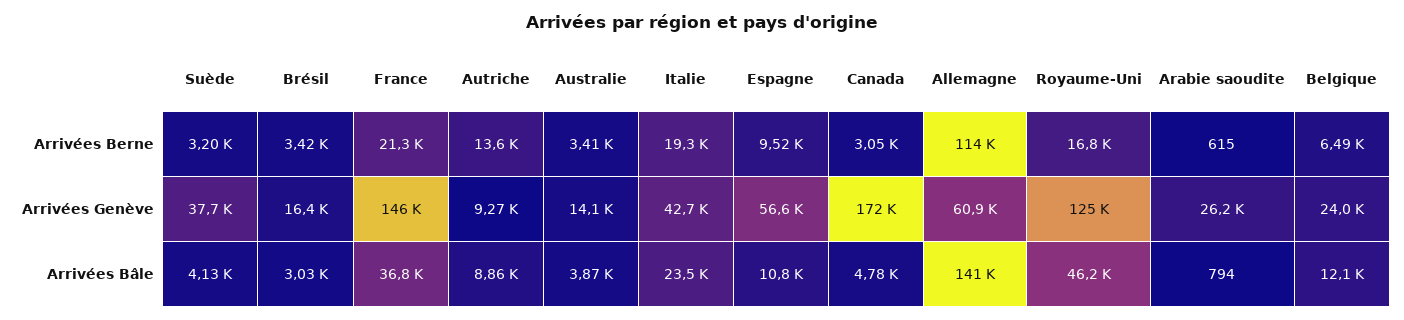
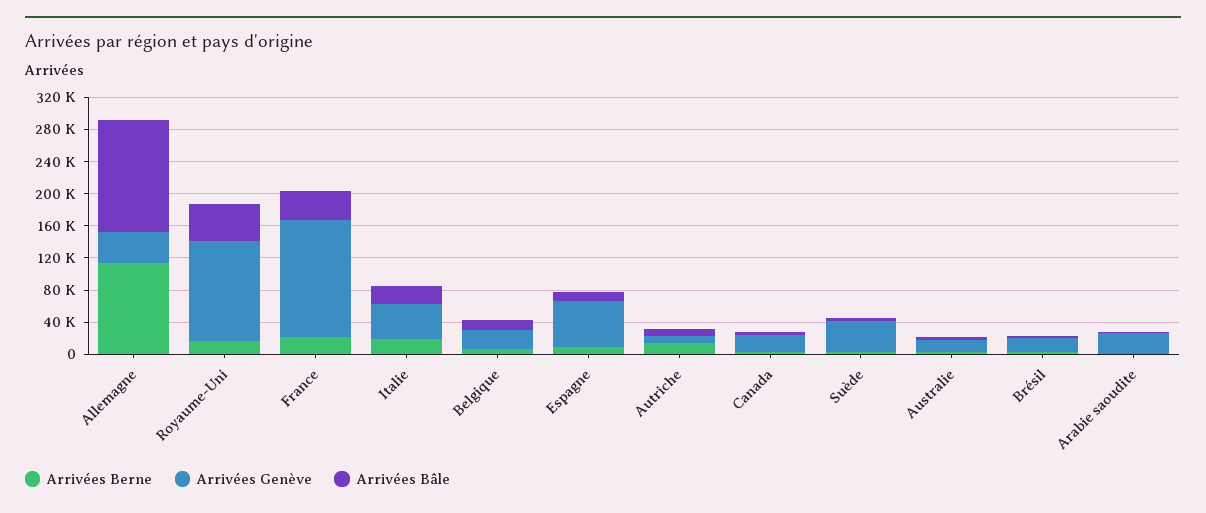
  {
    "Arrivées Berne": {
      "Suède": 3200,
      "Brésil": 3420,
      "France": 21300,
      "Autriche": 13600,
      "Australie": 3410,
      "Italie": 19300,
      "Espagne": 9520,
      "Canada": 3050,
      "Allemagne": 114000,
      "Royaume-Uni": 16800,
      "Arabie saoudite": 615,
      "Belgique": 6490
    },
    "Arrivées Genève": {
      "Suède": 37700,
      "Brésil": 16400,
      "France": 146000,
      "Autriche": 9270,
      "Australie": 14100,
      "Italie": 42700,
      "Espagne": 56600,
-     "Canada": 172000,
+     "Canada": 20000,
-     "Allemagne": 60900,
+     "Allemagne": 40000,
      "Royaume-Uni": 125000,
      "Arabie saoudite": 26200,
      "Belgique": 24000
    },
    "Arrivées Bâle": {
      "Suède": 4130,
      "Brésil": 3030,
      "France": 36800,
      "Autriche": 8860,
      "Australie": 3870,
      "Italie": 23500,
      "Espagne": 10800,
      "Canada": 4780,
      "Allemagne": 141000,
      "Royaume-Uni": 46200,
      "Arabie saoudite": 794,
      "Belgique": 12100
    }
  }

